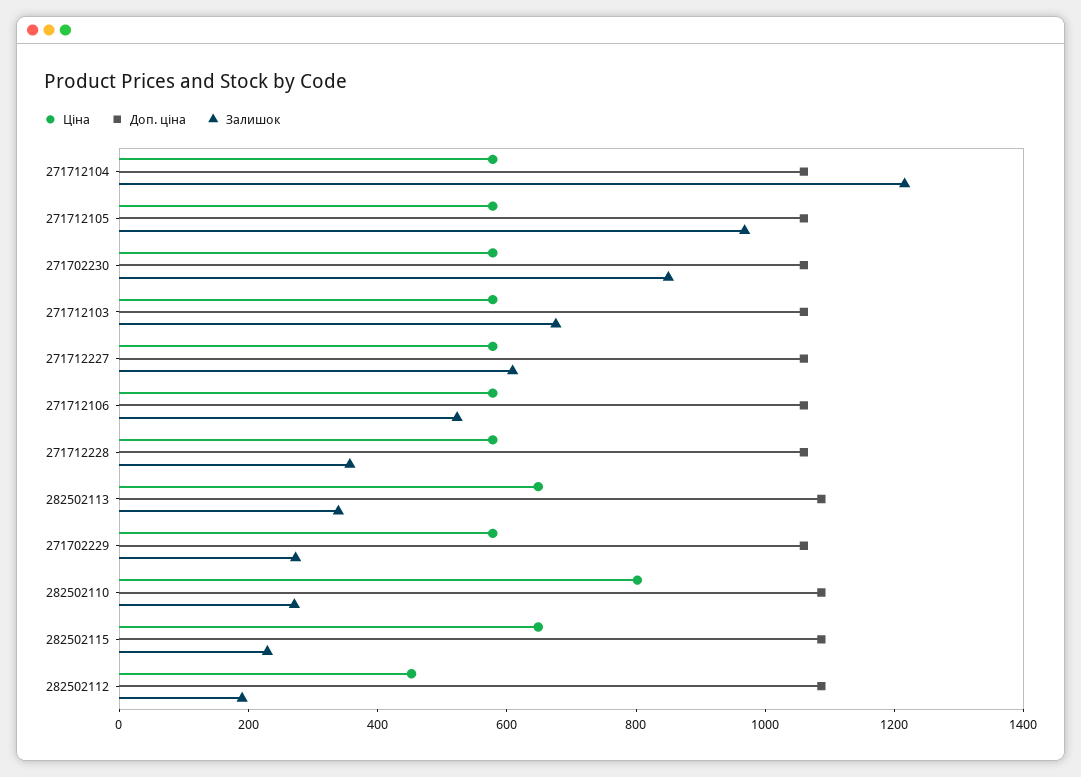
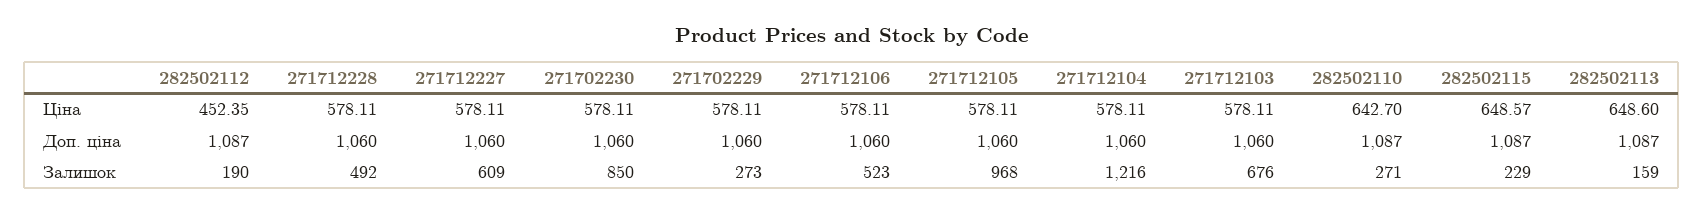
  {
    "Ціна": {
      "271712104": 578.11,
      "271712105": 578.11,
      "271702230": 578.11,
      "271712103": 578.11,
      "271712227": 578.11,
      "271712106": 578.11,
      "271712228": 578.11,
      "282502113": 648.6,
      "271702229": 578.11,
-     "282502110": 800,
+     "282502110": 642.7,
      "282502115": 648.57,
      "282502112": 452.35
    },
    "Доп. ціна": {
      "271712104": 1060,
      "271712105": 1060,
      "271702230": 1060,
      "271712103": 1060,
      "271712227": 1060,
      "271712106": 1060,
      "271712228": 1060,
      "282502113": 1087,
      "271702229": 1060,
      "282502110": 1087,
      "282502115": 1087,
      "282502112": 1087
    },
    "Залишок": {
      "271712104": 1216,
      "271712105": 968,
      "271702230": 850,
      "271712103": 676,
      "271712227": 609,
      "271712106": 523,
-     "271712228": 350,
+     "271712228": 492,
-     "282502113": 350,
+     "282502113": 159,
      "271702229": 273,
      "282502110": 271,
      "282502115": 229,
      "282502112": 190
    }
  }

